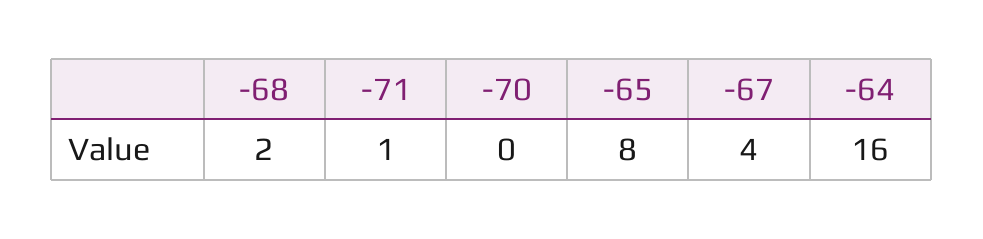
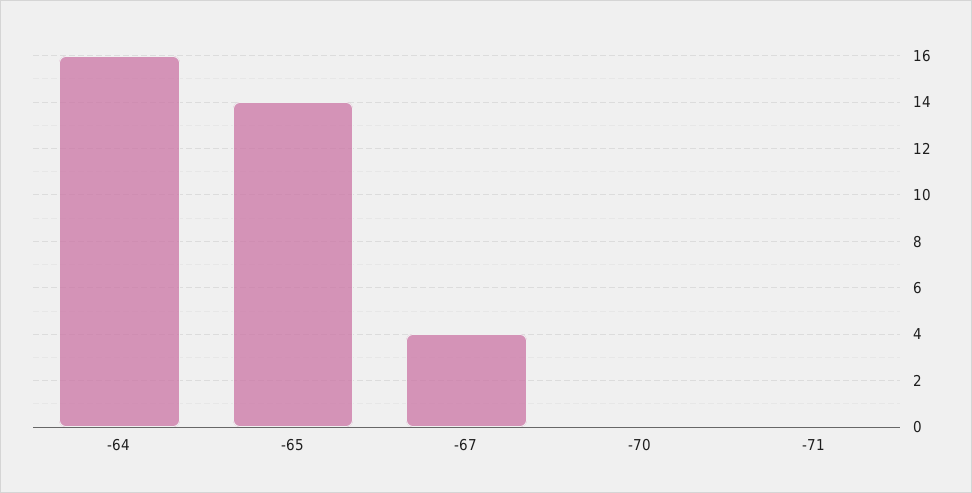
  {
-   "-68": 2,
-   "-71": 1,
+   "-71": 0,
    "-70": 0,
-   "-65": 8,
+   "-65": 14,
    "-67": 4,
    "-64": 16
  }

